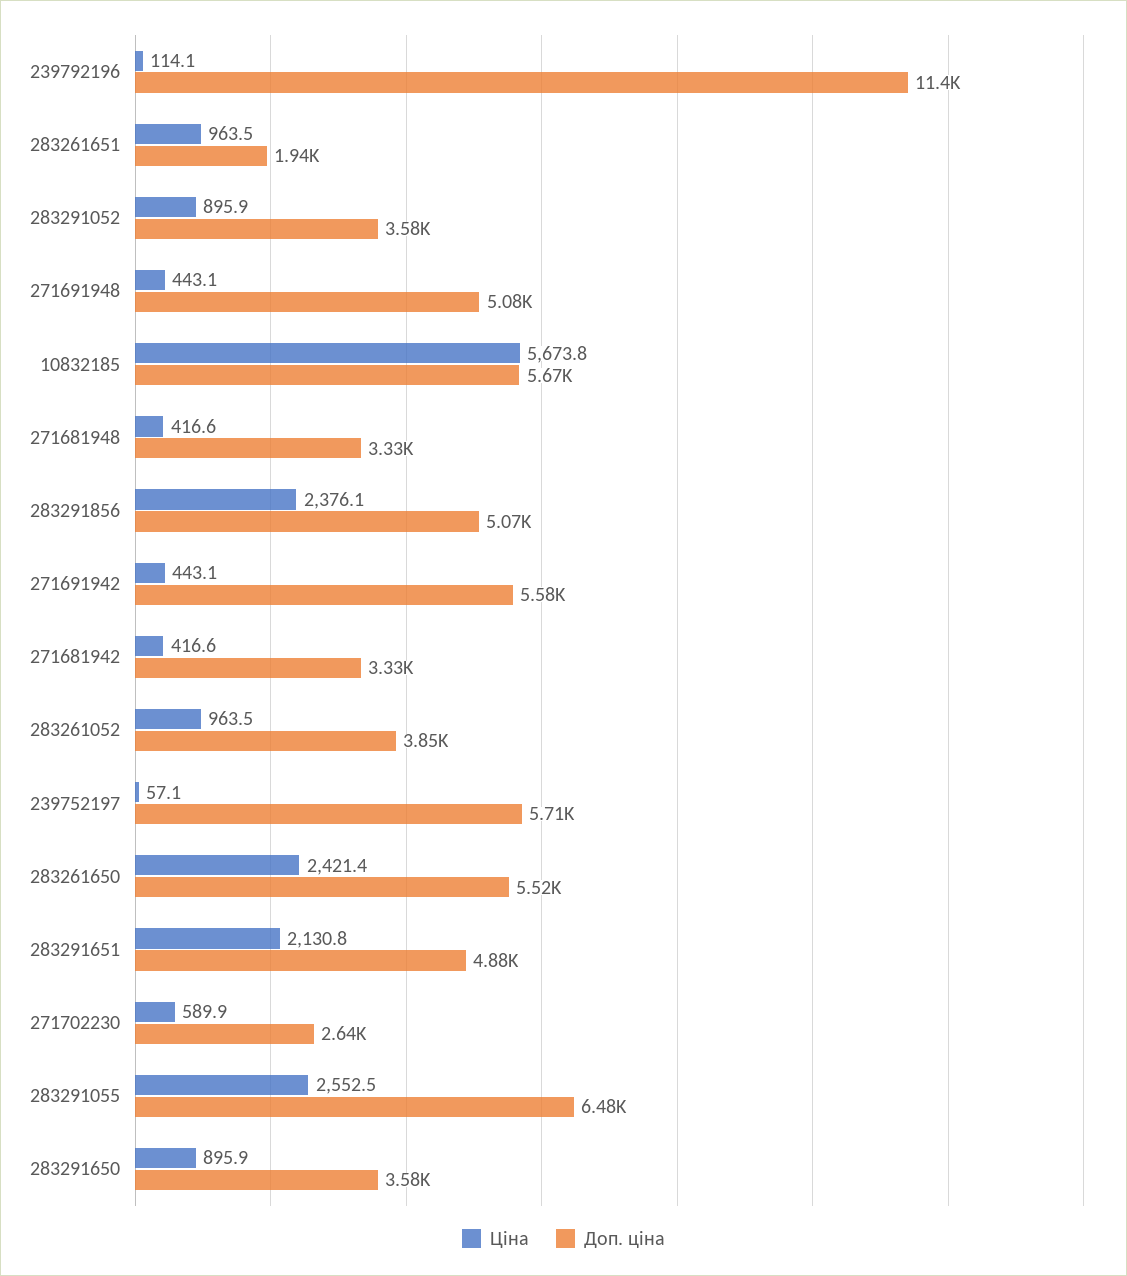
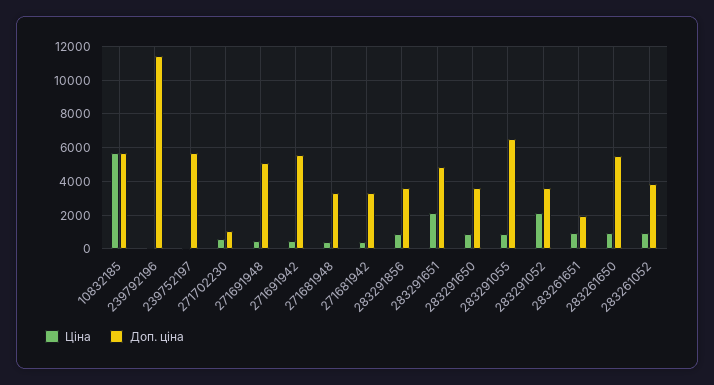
  {
    "Ціна": {
      "239792196": 114.1,
      "283261651": 963.5,
-     "283291052": 895.9,
+     "283291052": 2000,
      "271691948": 443.1,
      "10832185": 5673.8,
      "271681948": 416.6,
-     "283291856": 2376.1,
+     "283291856": 1000,
      "271691942": 443.1,
      "271681942": 416.6,
      "283261052": 963.5,
      "239752197": 57.1,
-     "283261650": 2421.4,
+     "283261650": 1000,
      "283291651": 2130.8,
      "271702230": 589.9,
-     "283291055": 2552.5,
+     "283291055": 1000,
      "283291650": 895.9
    },
    "Доп. ціна": {
      "239792196": 11400,
      "283261651": 1940,
      "283291052": 3580,
      "271691948": 5080,
      "10832185": 5670,
      "271681948": 3330,
-     "283291856": 5070,
+     "283291856": 3500,
      "271691942": 5580,
      "271681942": 3330,
      "283261052": 3850,
      "239752197": 5710,
      "283261650": 5520,
      "283291651": 4880,
-     "271702230": 2640,
+     "271702230": 1000,
      "283291055": 6480,
      "283291650": 3580
    }
  }

